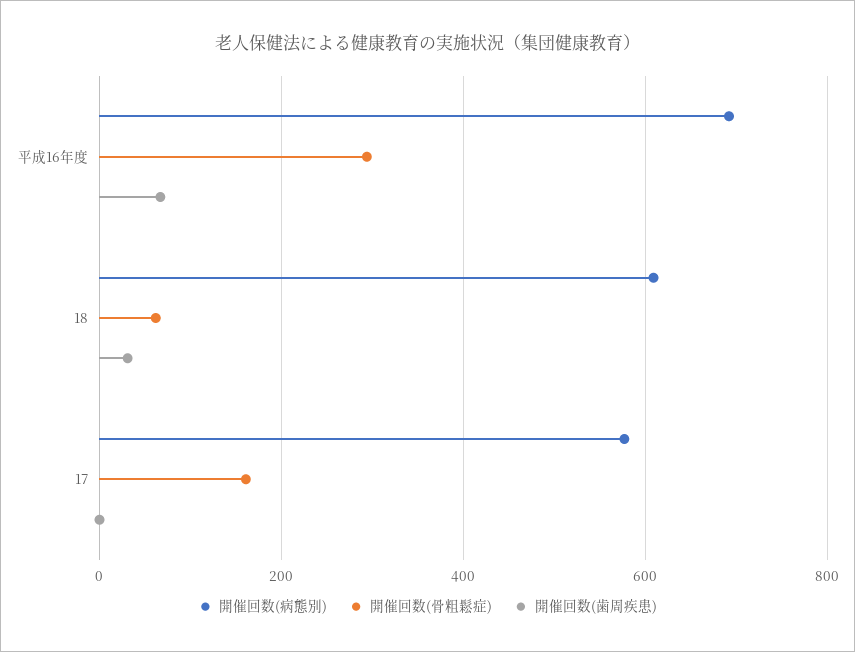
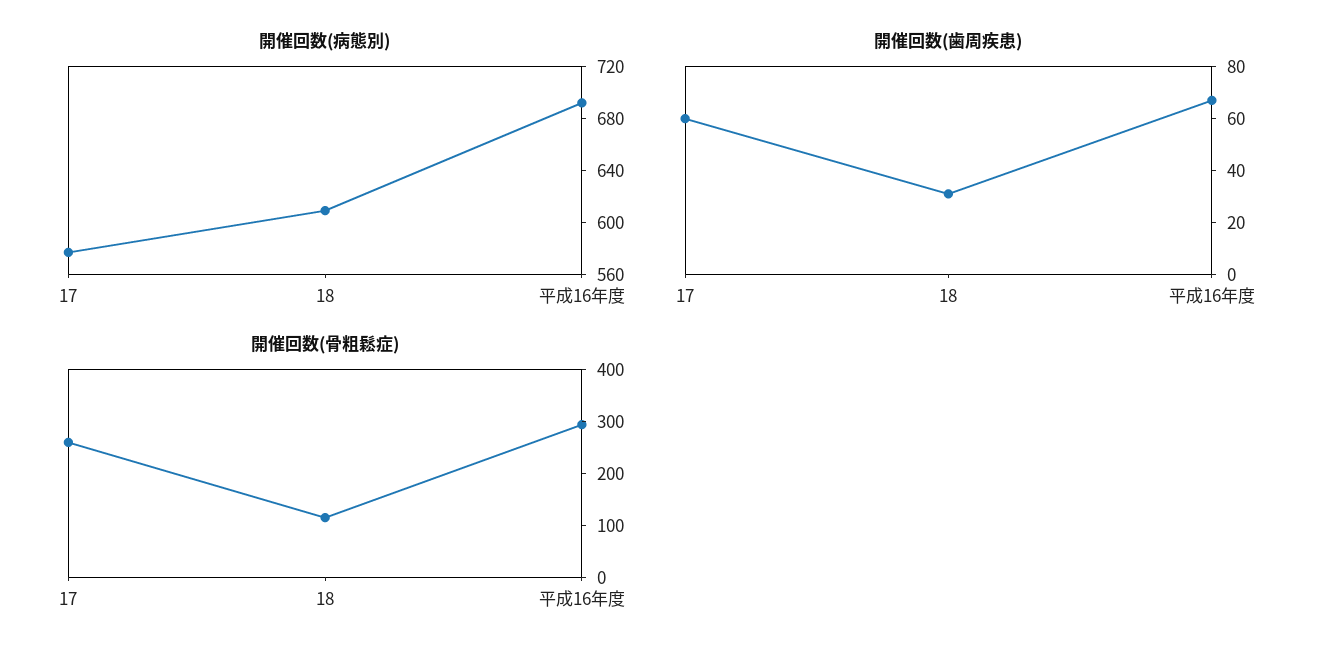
  {
    "開催回数(病態別)": {
      "平成16年度": 690,
      "18": 610,
      "17": 580
    },
    "開催回数(骨粗鬆症)": {
      "平成16年度": 300,
-     "18": 60,
+     "18": 120,
-     "17": 160
+     "17": 260
    },
    "開催回数(歯周疾患)": {
      "平成16年度": 65,
      "18": 30,
-     "17": 0
+     "17": 60
    }
  }

